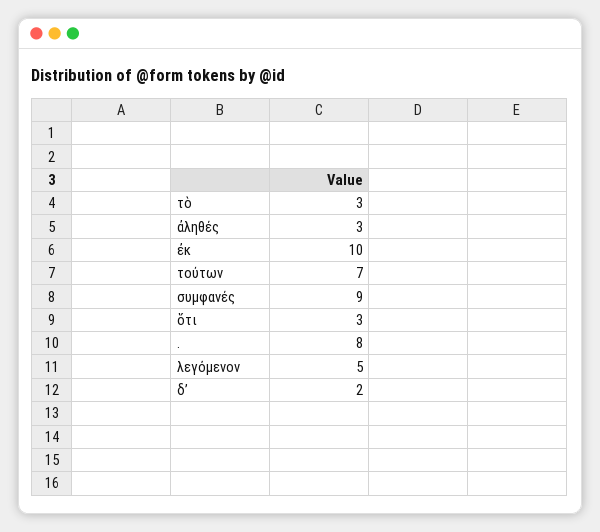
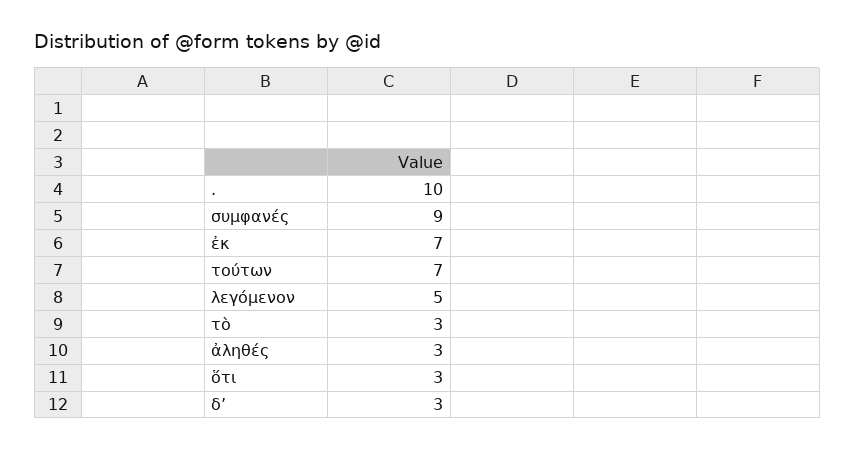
  {
    "τὸ": 3,
    "ἀληθές": 3,
-   "ἐκ": 10,
+   "ἐκ": 7,
    "τούτων": 7,
    "συμφανές": 9,
    "ὅτι": 3,
-   ".": 8,
+   ".": 10,
    "λεγόμενον": 5,
-   "δʼ": 2
+   "δʼ": 3
  }

